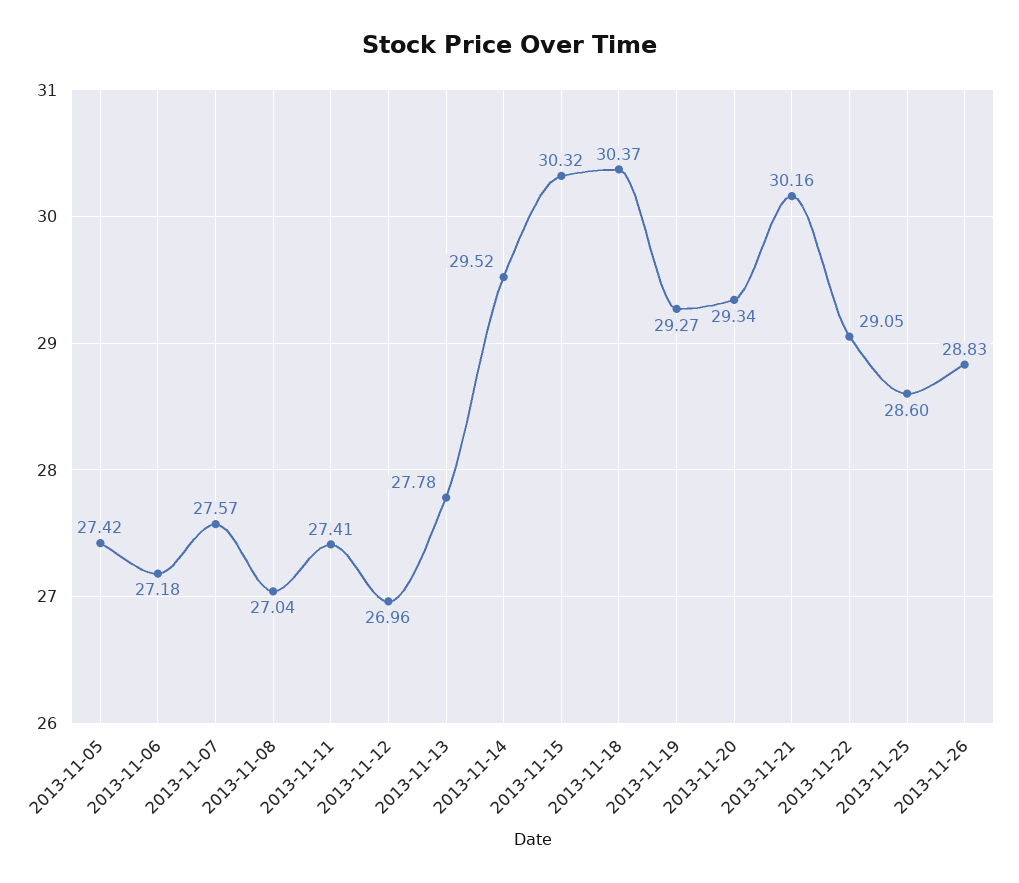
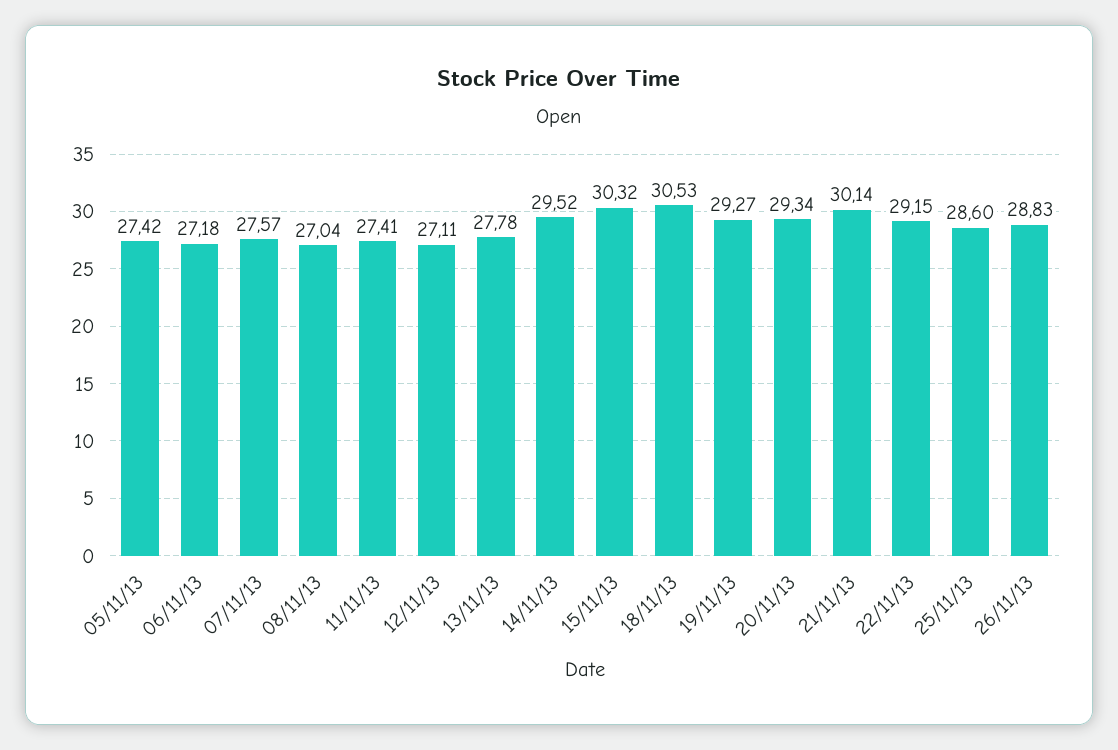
  {
    "2013-11-05": 27.42,
    "2013-11-06": 27.18,
    "2013-11-07": 27.57,
    "2013-11-08": 27.04,
    "2013-11-11": 27.41,
-   "2013-11-12": 26.96,
+   "2013-11-12": 27.11,
    "2013-11-13": 27.78,
    "2013-11-14": 29.52,
    "2013-11-15": 30.32,
-   "2013-11-18": 30.37,
+   "2013-11-18": 30.53,
    "2013-11-19": 29.27,
    "2013-11-20": 29.34,
-   "2013-11-21": 30.16,
+   "2013-11-21": 30.14,
-   "2013-11-22": 29.05,
+   "2013-11-22": 29.15,
    "2013-11-25": 28.6,
    "2013-11-26": 28.83
  }

